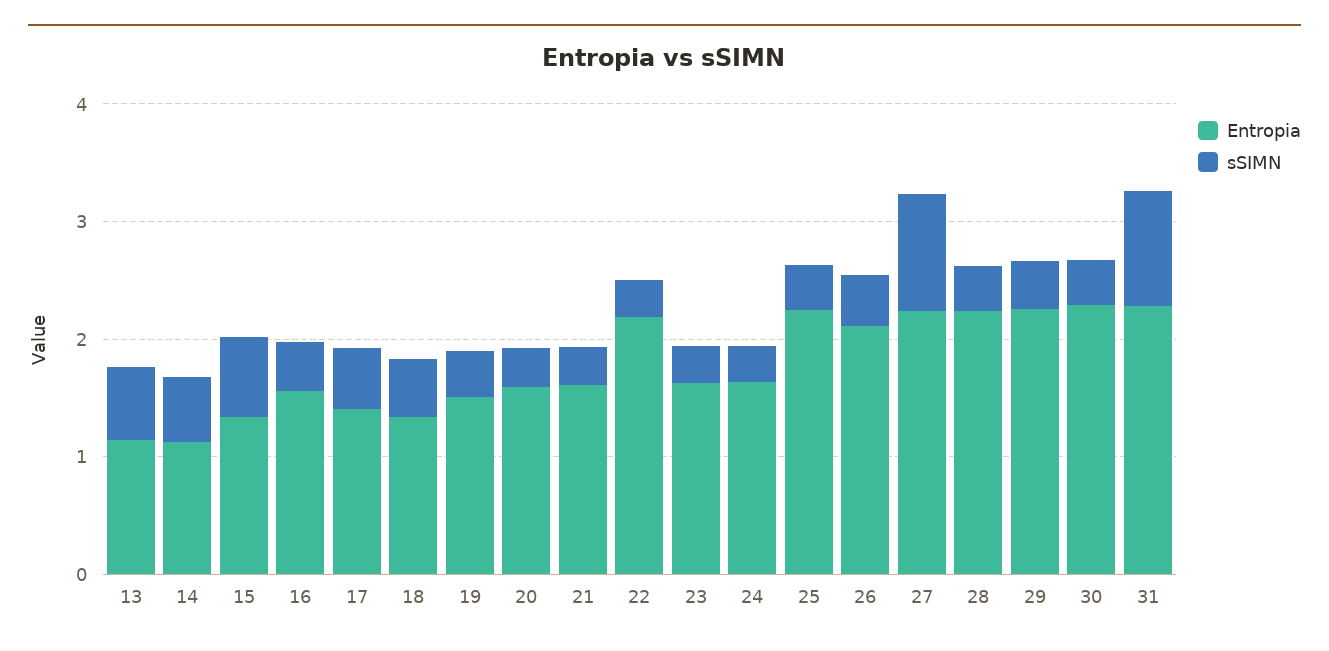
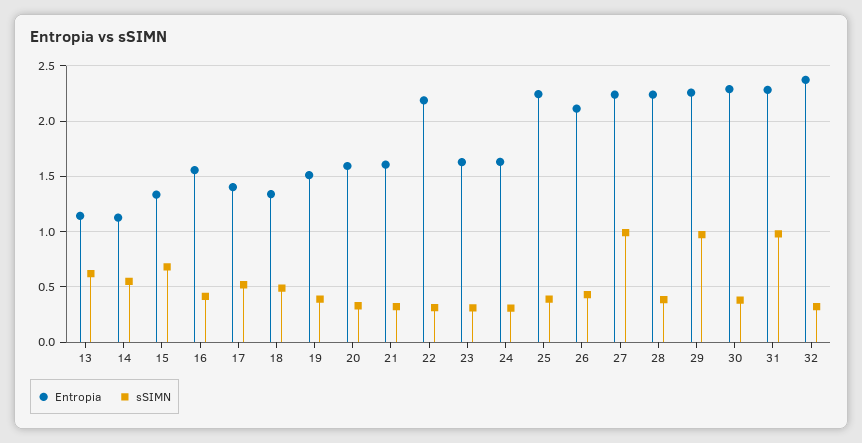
  {
    "Entropia": {
      "13": 1.1,
      "14": 1.1,
      "15": 1.3,
      "16": 1.6,
      "17": 1.4,
      "18": 1.3,
      "19": 1.5,
      "20": 1.6,
      "21": 1.6,
      "22": 2.2,
      "23": 1.6,
      "24": 1.6,
      "25": 2.2,
      "26": 2.1,
      "27": 2.2,
      "28": 2.2,
      "29": 2.3,
      "30": 2.3,
-     "31": 2.3
+     "31": 2.3,
+     "32": 2.4
    },
    "sSIMN": {
      "13": 0.6,
      "14": 0.6,
      "15": 0.7,
      "16": 0.4,
      "17": 0.5,
      "18": 0.5,
      "19": 0.4,
      "20": 0.3,
      "21": 0.3,
      "22": 0.3,
      "23": 0.3,
      "24": 0.3,
      "25": 0.4,
      "26": 0.4,
      "27": 1,
      "28": 0.4,
-     "29": 0.4,
+     "29": 1,
      "30": 0.4,
-     "31": 1
+     "31": 1,
+     "32": 0.3
    }
  }

